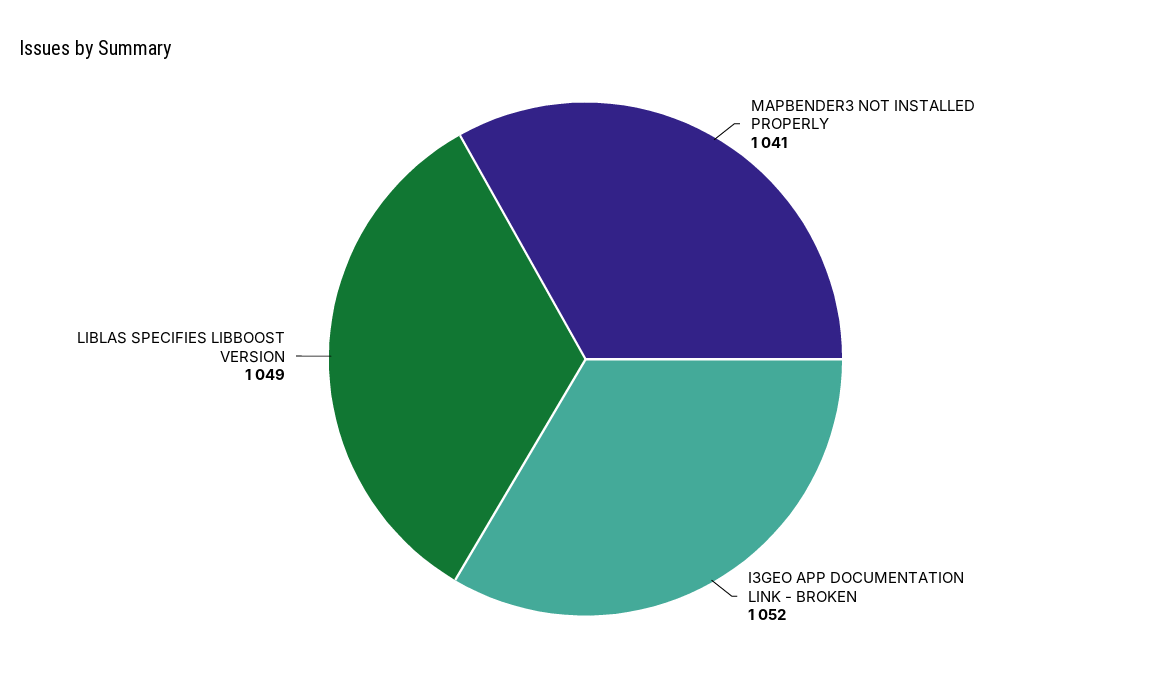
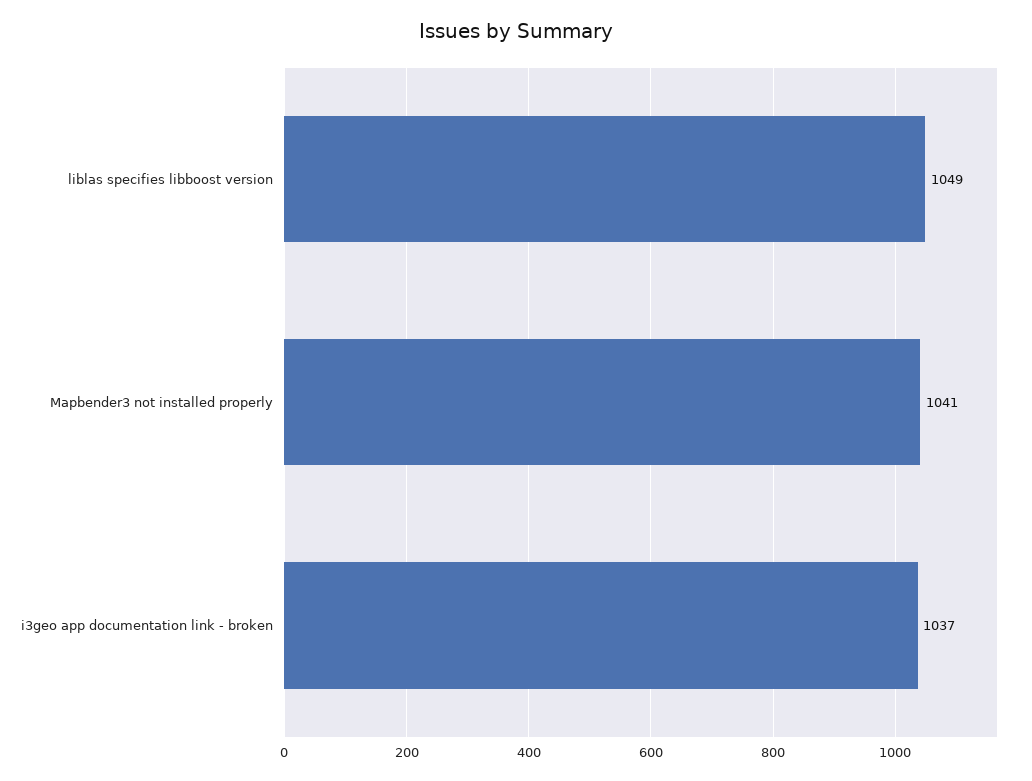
  {
    "MAPBENDER3 NOT INSTALLED PROPERLY": 1041,
-   "I3GEO APP DOCUMENTATION LINK - BROKEN": 1052,
+   "I3GEO APP DOCUMENTATION LINK - BROKEN": 1037,
    "LIBLAS SPECIFIES LIBBOOST VERSION": 1049
  }

